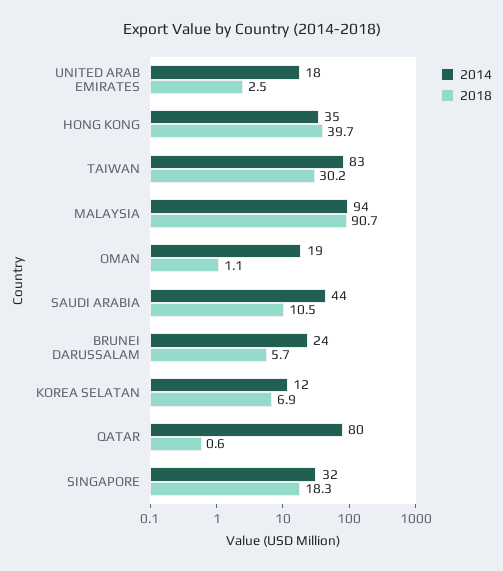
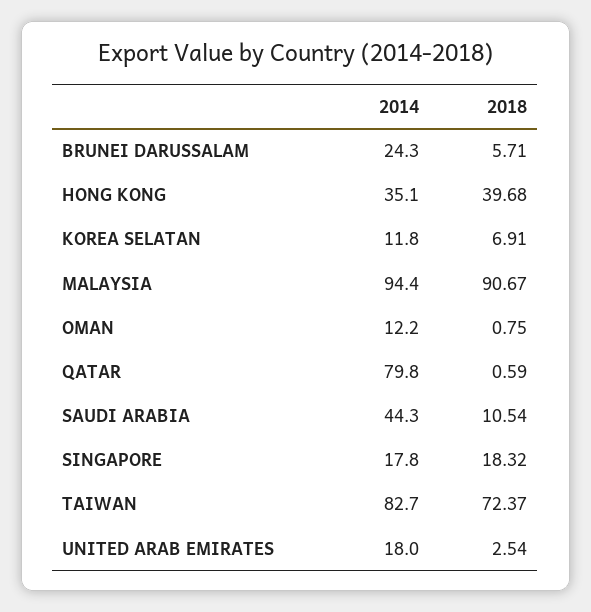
  {
    "2014": {
      "UNITED ARAB EMIRATES": 18,
      "HONG KONG": 35.1,
      "TAIWAN": 82.7,
      "MALAYSIA": 94.4,
-     "OMAN": 19,
+     "OMAN": 12.2,
      "SAUDI ARABIA": 44.3,
      "BRUNEI DARUSSALAM": 24.3,
      "KOREA SELATAN": 11.8,
      "QATAR": 79.8,
-     "SINGAPORE": 32
+     "SINGAPORE": 17.8
    },
    "2018": {
      "UNITED ARAB EMIRATES": 2.54,
      "HONG KONG": 39.68,
-     "TAIWAN": 30.2,
+     "TAIWAN": 72.37,
      "MALAYSIA": 90.67,
-     "OMAN": 1.1,
+     "OMAN": 0.75,
      "SAUDI ARABIA": 10.54,
      "BRUNEI DARUSSALAM": 5.71,
      "KOREA SELATAN": 6.91,
      "QATAR": 0.59,
      "SINGAPORE": 18.32
    }
  }

